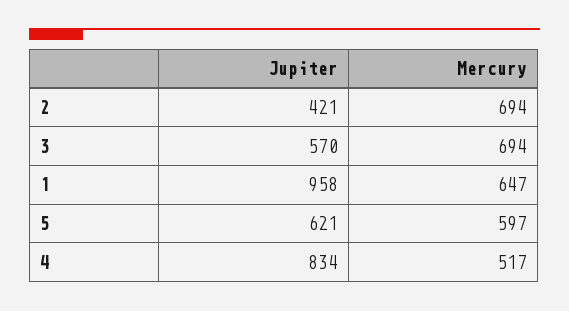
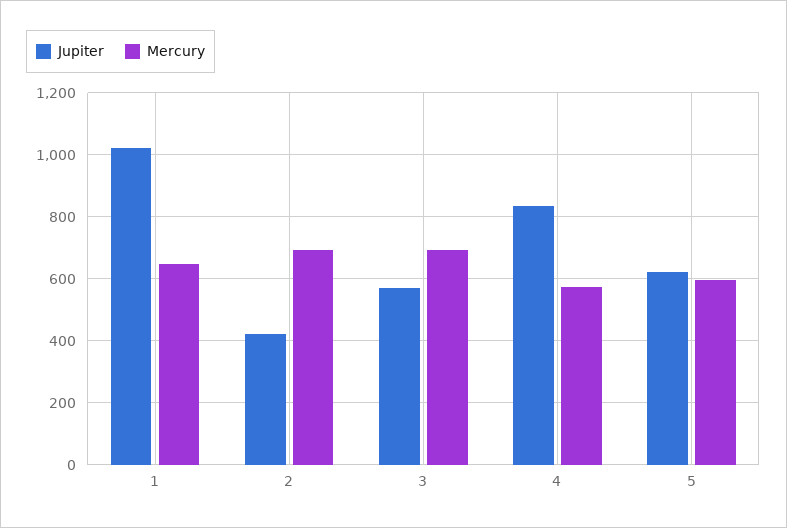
  {
    "Jupiter": {
      "2": 421,
      "3": 570,
-     "1": 958,
+     "1": 1020,
      "5": 621,
      "4": 834
    },
    "Mercury": {
      "2": 694,
      "3": 694,
      "1": 647,
      "5": 597,
-     "4": 517
+     "4": 580
    }
  }

